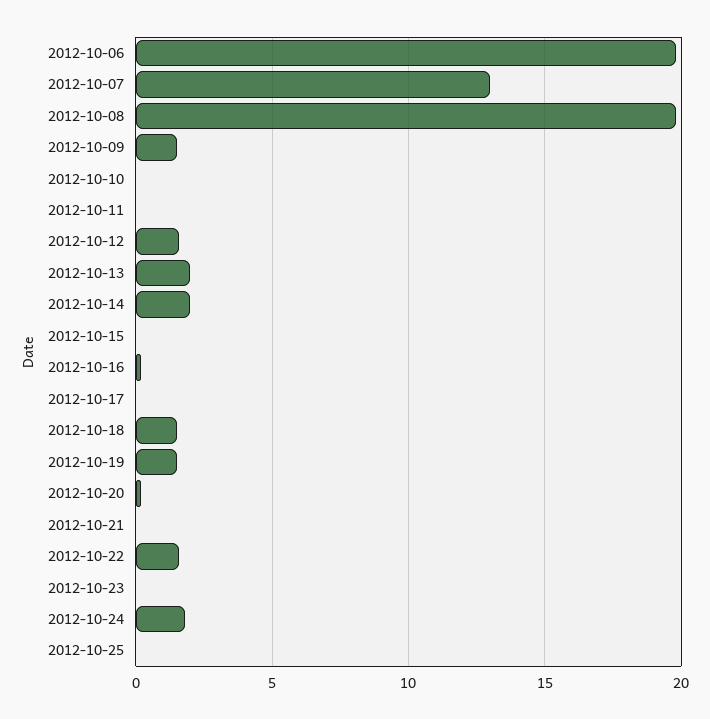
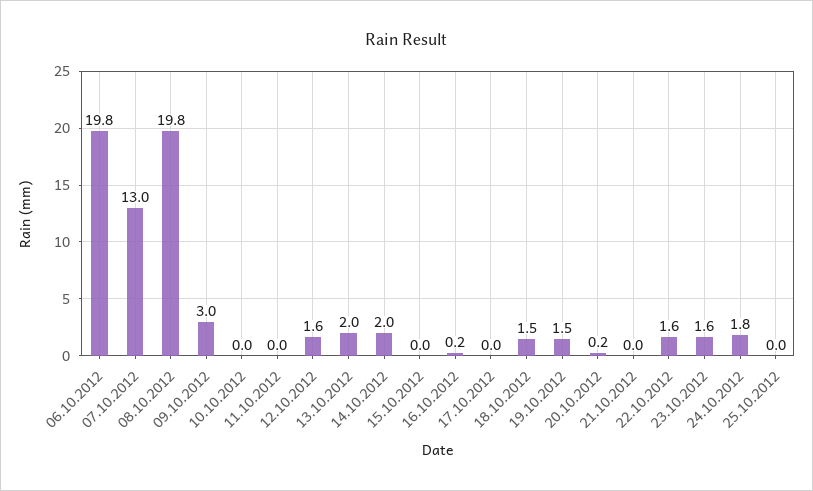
  {
    "2012-10-06": 19.8,
    "2012-10-07": 13,
    "2012-10-08": 19.8,
-   "2012-10-09": 1.5,
+   "2012-10-09": 3,
    "2012-10-10": 0,
    "2012-10-11": 0,
    "2012-10-12": 1.6,
    "2012-10-13": 2,
    "2012-10-14": 2,
    "2012-10-15": 0,
    "2012-10-16": 0.2,
    "2012-10-17": 0,
    "2012-10-18": 1.5,
    "2012-10-19": 1.5,
    "2012-10-20": 0.2,
    "2012-10-21": 0,
    "2012-10-22": 1.6,
-   "2012-10-23": 0,
+   "2012-10-23": 1.6,
    "2012-10-24": 1.8,
    "2012-10-25": 0
  }

